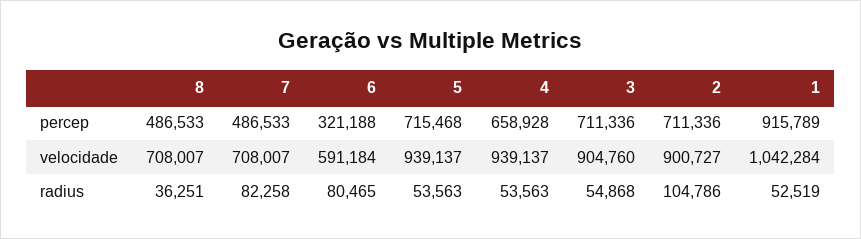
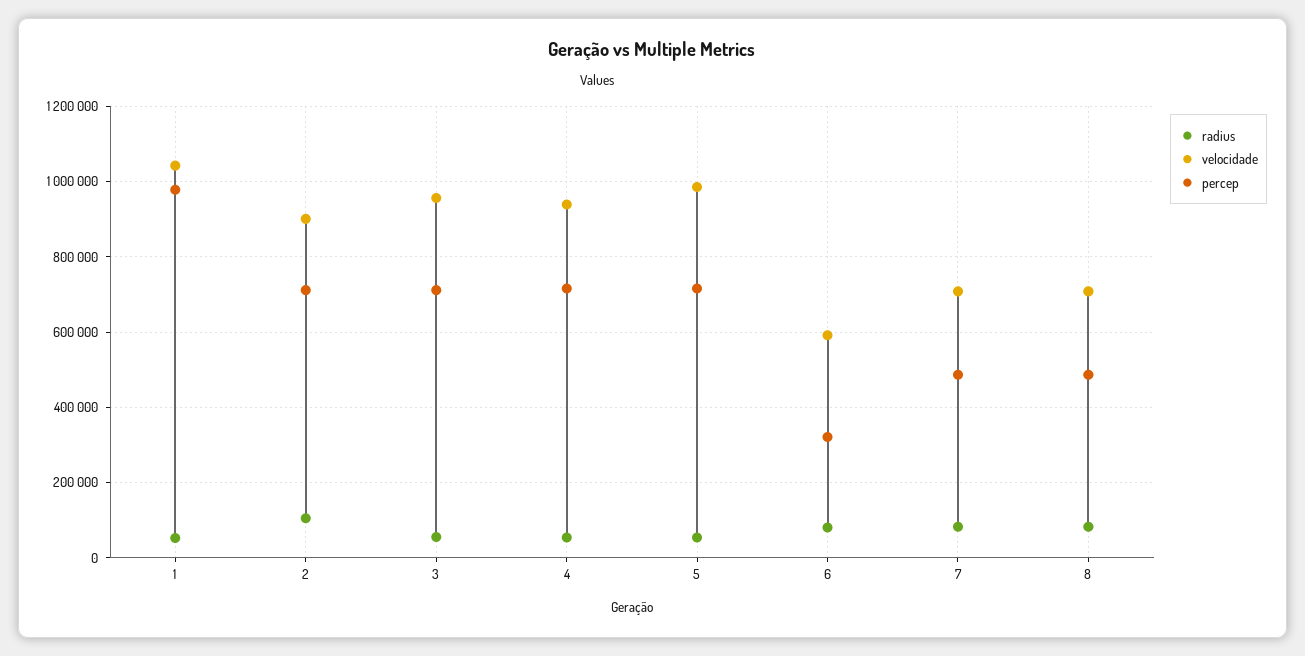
  {
    "percep": {
      "8": 486533,
      "7": 486533,
      "6": 321188,
      "5": 715468,
-     "4": 658928,
+     "4": 720000,
      "3": 711336,
      "2": 711336,
-     "1": 915789
+     "1": 980000
    },
    "velocidade": {
      "8": 708007,
      "7": 708007,
      "6": 591184,
-     "5": 939137,
+     "5": 980000,
      "4": 939137,
-     "3": 904760,
+     "3": 960000,
      "2": 900727,
      "1": 1042284
    },
    "radius": {
-     "8": 36251,
+     "8": 80000,
      "7": 82258,
      "6": 80465,
      "5": 53563,
      "4": 53563,
      "3": 54868,
      "2": 104786,
      "1": 52519
    }
  }

